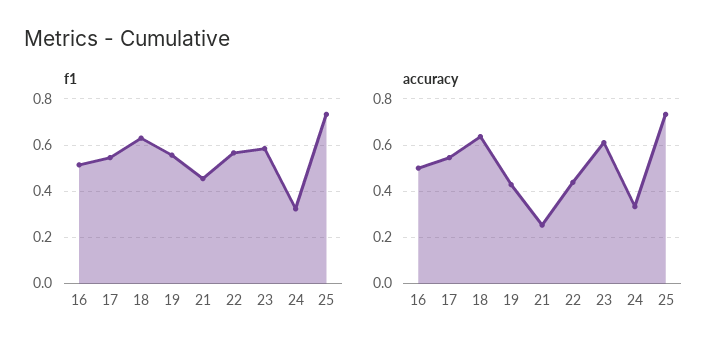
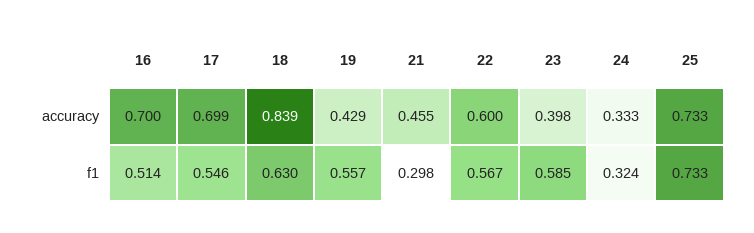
  {
    "f1": {
      "16": 0.514,
      "17": 0.546,
      "18": 0.63,
      "19": 0.557,
-     "21": 0.45,
+     "21": 0.298,
      "22": 0.567,
      "23": 0.585,
      "24": 0.324,
      "25": 0.733
    },
    "accuracy": {
-     "16": 0.5,
+     "16": 0.7,
-     "17": 0.55,
+     "17": 0.699,
-     "18": 0.65,
+     "18": 0.839,
      "19": 0.429,
-     "21": 0.25,
+     "21": 0.455,
-     "22": 0.45,
+     "22": 0.6,
-     "23": 0.6,
+     "23": 0.398,
      "24": 0.333,
      "25": 0.733
    }
  }

